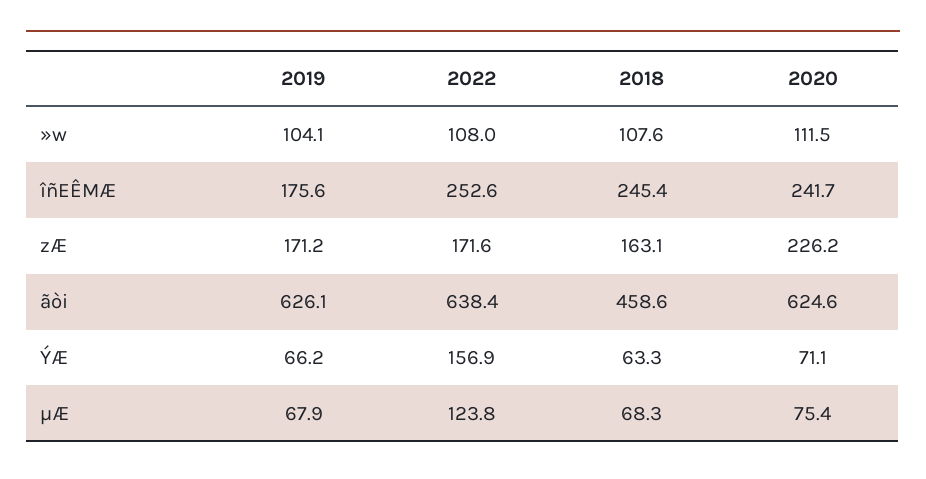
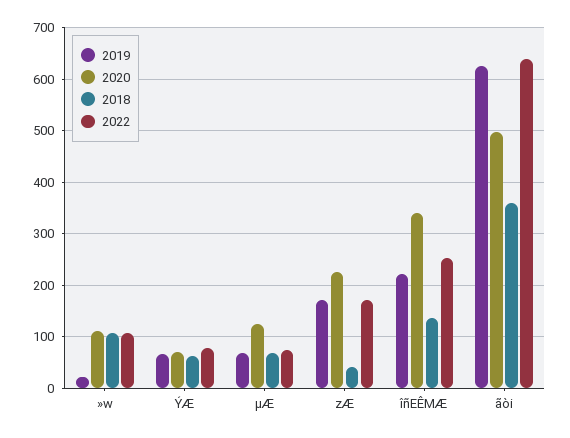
  {
    "2019": {
-     "»w": 104.1,
+     "»w": 20,
-     "îñEÊMÆ": 175.6,
+     "îñEÊMÆ": 220,
      "zÆ": 171.2,
      "ãòi": 626.1,
      "ÝÆ": 66.2,
      "µÆ": 67.9
    },
    "2022": {
      "»w": 108,
      "îñEÊMÆ": 252.6,
      "zÆ": 171.6,
      "ãòi": 638.4,
-     "ÝÆ": 156.9,
+     "ÝÆ": 80,
-     "µÆ": 123.8
+     "µÆ": 80
    },
    "2018": {
      "»w": 107.6,
-     "îñEÊMÆ": 245.4,
+     "îñEÊMÆ": 140,
-     "zÆ": 163.1,
+     "zÆ": 40,
-     "ãòi": 458.6,
+     "ãòi": 360,
      "ÝÆ": 63.3,
      "µÆ": 68.3
    },
    "2020": {
      "»w": 111.5,
-     "îñEÊMÆ": 241.7,
+     "îñEÊMÆ": 340,
      "zÆ": 226.2,
-     "ãòi": 624.6,
+     "ãòi": 500,
      "ÝÆ": 71.1,
-     "µÆ": 75.4
+     "µÆ": 120
    }
  }

